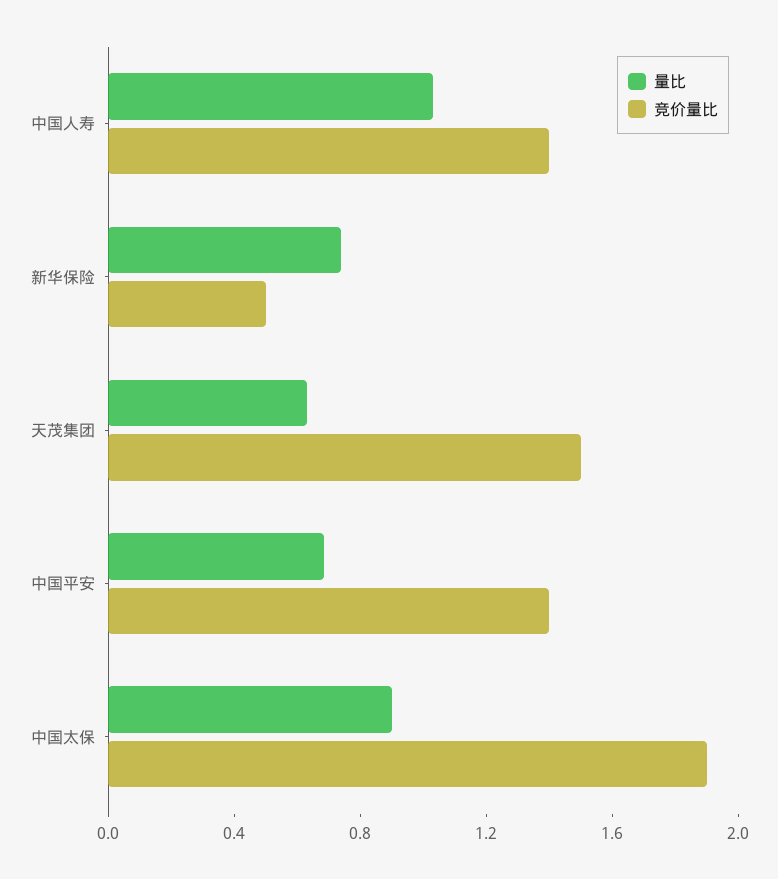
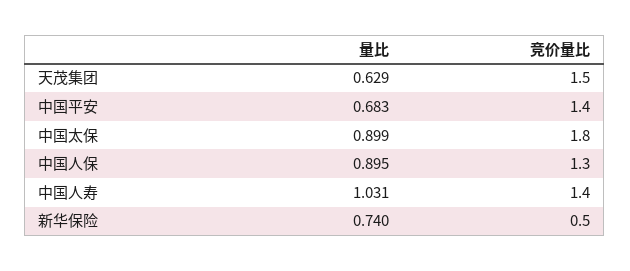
  {
    "量比": {
      "中国人寿": 1.031,
      "新华保险": 0.74,
      "天茂集团": 0.629,
      "中国平安": 0.683,
-     "中国太保": 0.899
+     "中国太保": 0.899,
+     "中国人保": 0.895
    },
    "竞价量比": {
      "中国人寿": 1.4,
      "新华保险": 0.5,
      "天茂集团": 1.5,
      "中国平安": 1.4,
-     "中国太保": 1.9
+     "中国太保": 1.8,
+     "中国人保": 1.3
    }
  }

